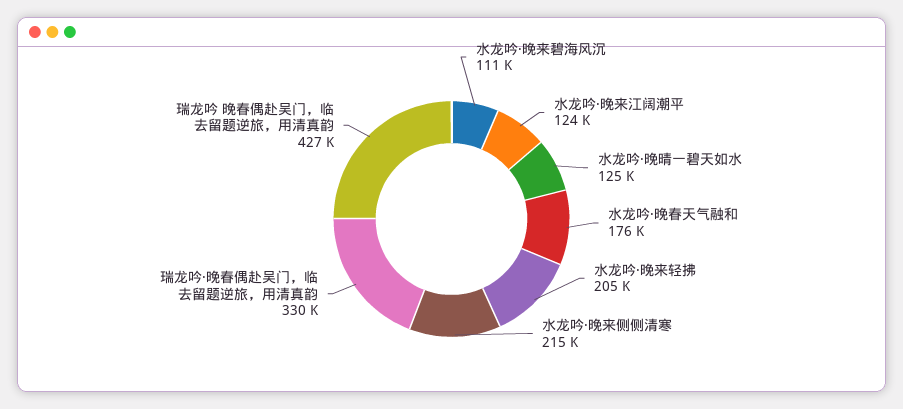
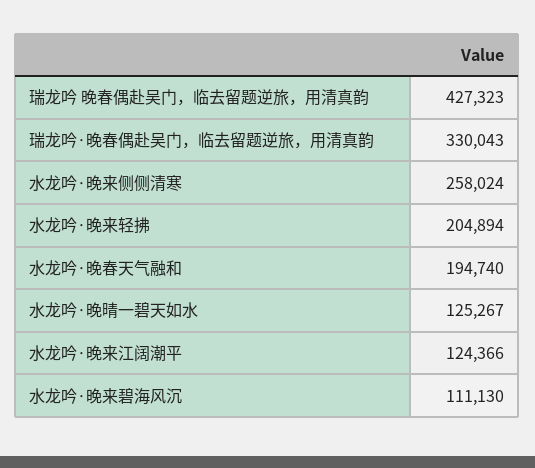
  {
    "水龙吟·晚来碧海风沉": 111130,
    "水龙吟·晚来江阔潮平": 124366,
    "水龙吟·晚晴一碧天如水": 125267,
-   "水龙吟·晚春天气融和": 176000,
+   "水龙吟·晚春天气融和": 194740,
    "水龙吟·晚来轻拂": 204894,
-   "水龙吟·晚来侧侧清寒": 215000,
+   "水龙吟·晚来侧侧清寒": 258024,
    "瑞龙吟·晚春偶赴吴门，临去留题逆旅，用清真韵": 330043,
    "瑞龙吟 晚春偶赴吴门，临去留题逆旅，用清真韵": 427323
  }

